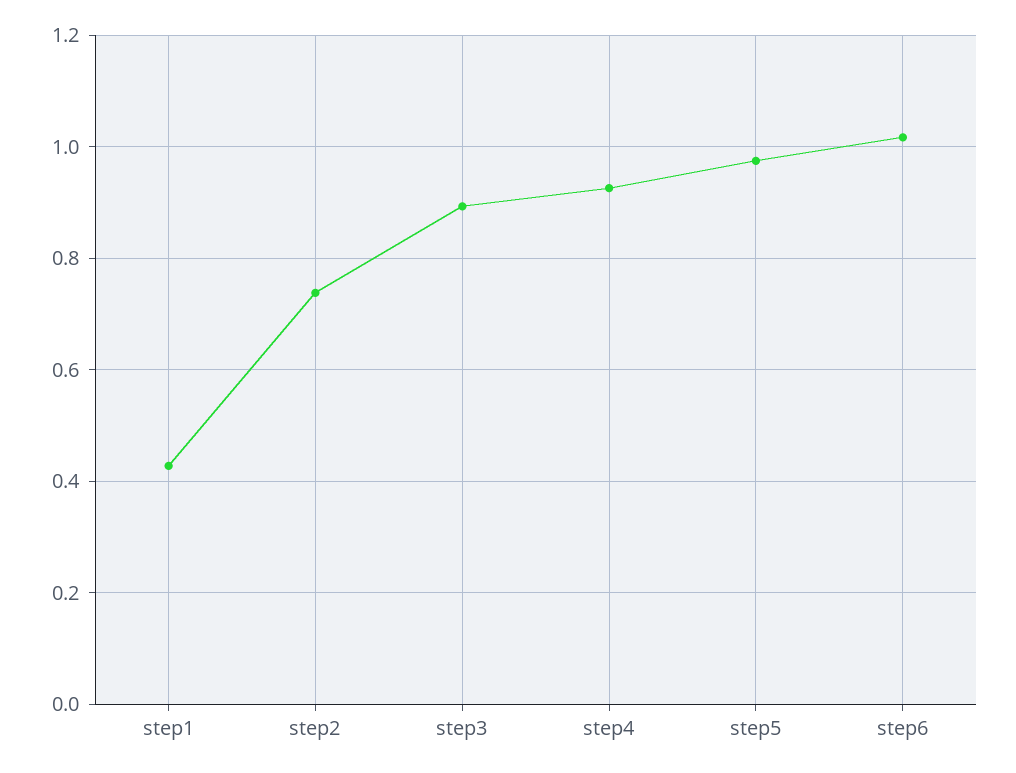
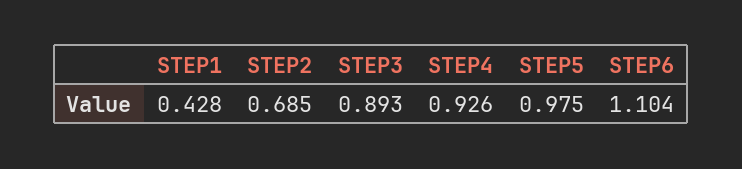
  {
    "step1": 0.428,
-   "step2": 0.74,
+   "step2": 0.685,
    "step3": 0.893,
    "step4": 0.926,
    "step5": 0.975,
-   "step6": 1.02
+   "step6": 1.104
  }

